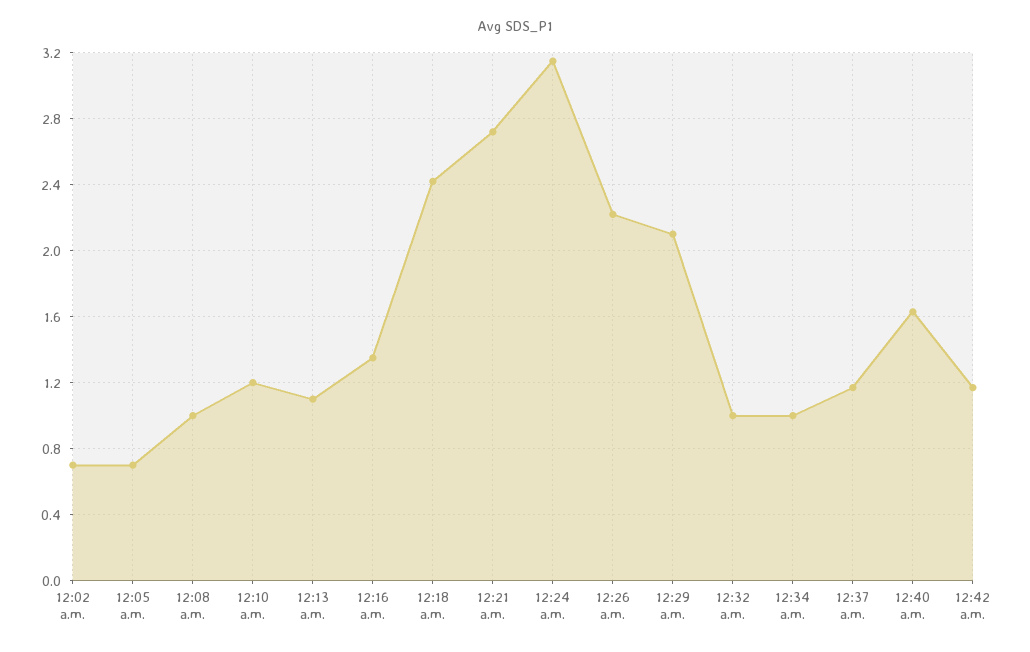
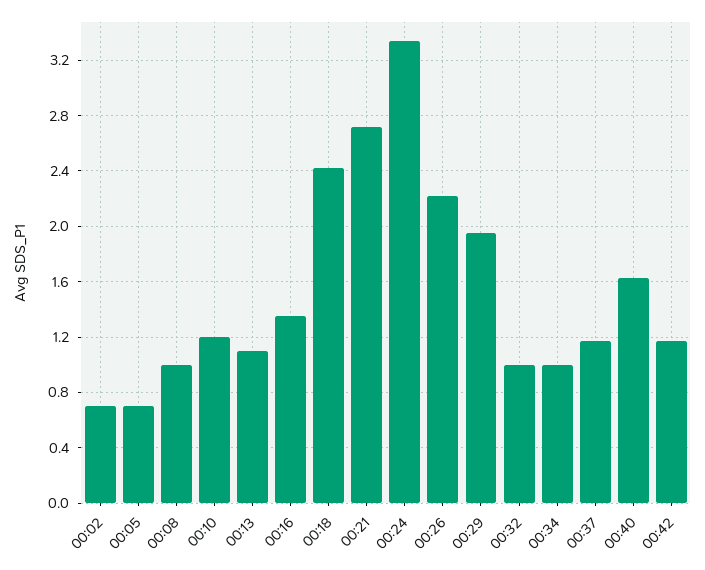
  {
    "12:02 a.m.": 0.7,
    "12:05 a.m.": 0.7,
    "12:08 a.m.": 1,
    "12:10 a.m.": 1.2,
    "12:13 a.m.": 1.1,
    "12:16 a.m.": 1.35,
    "12:18 a.m.": 2.4,
    "12:21 a.m.": 2.7,
-   "12:24 a.m.": 3.15,
+   "12:24 a.m.": 3.35,
    "12:26 a.m.": 2.2,
-   "12:29 a.m.": 2.1,
+   "12:29 a.m.": 1.95,
    "12:32 a.m.": 1,
    "12:34 a.m.": 1,
    "12:37 a.m.": 1.15,
    "12:40 a.m.": 1.65,
    "12:42 a.m.": 1.15
  }

